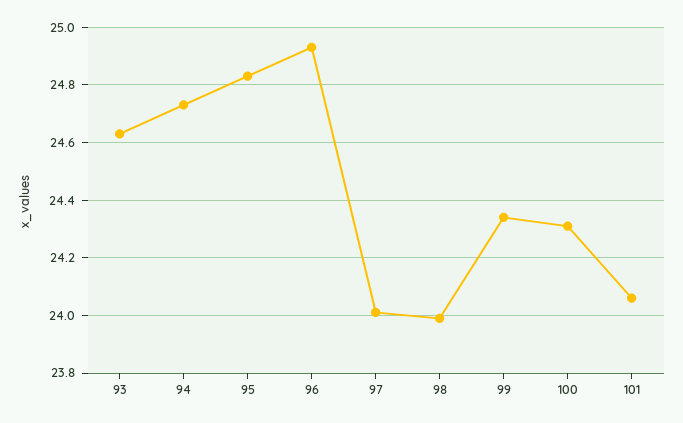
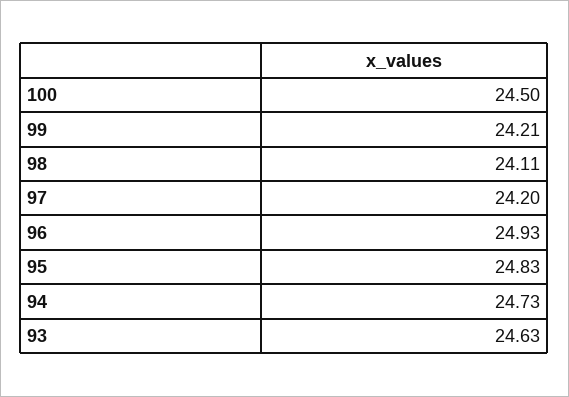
  {
    "93": 24.63,
    "94": 24.73,
    "95": 24.83,
    "96": 24.93,
-   "97": 24,
+   "97": 24.2,
-   "98": 24,
+   "98": 24.11,
-   "99": 24.35,
+   "99": 24.21,
-   "100": 24.3,
+   "100": 24.5
-   "101": 24.05
  }

